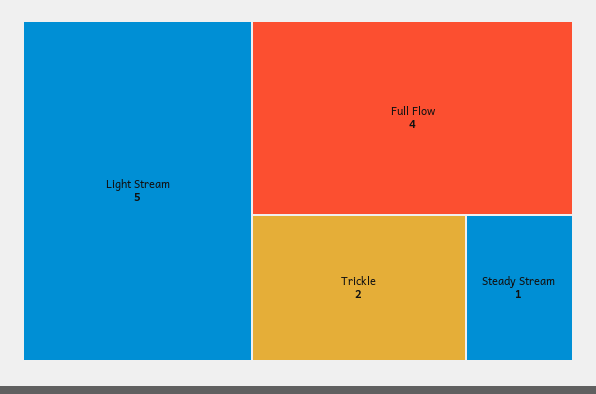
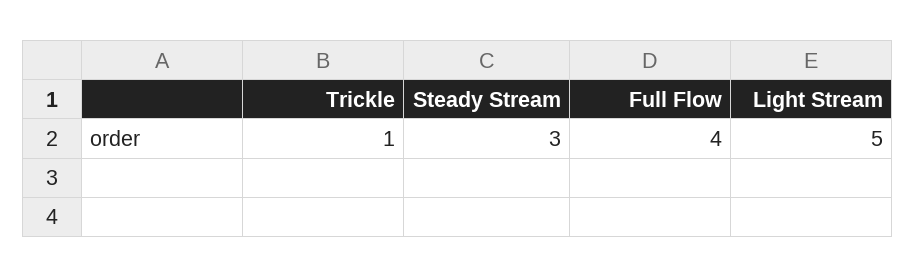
  {
    "Light Stream": 5,
    "Full Flow": 4,
-   "Trickle": 2,
+   "Trickle": 1,
-   "Steady Stream": 1
+   "Steady Stream": 3
  }

